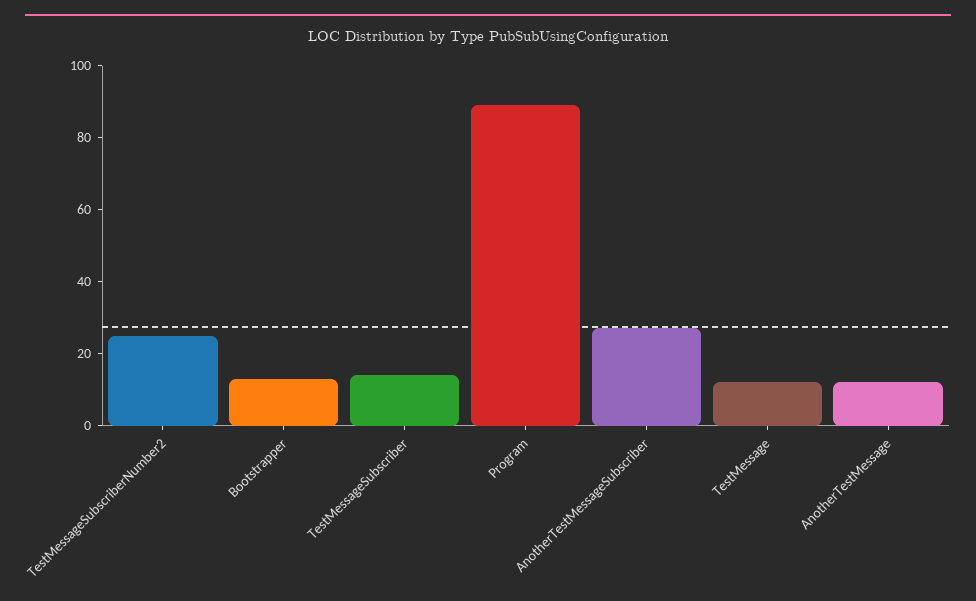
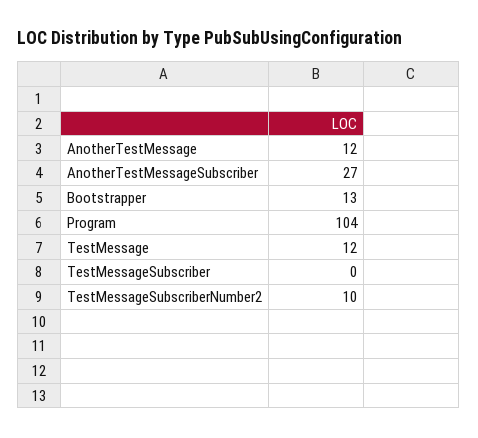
  {
-   "TestMessageSubscriberNumber2": 25,
+   "TestMessageSubscriberNumber2": 10,
    "Bootstrapper": 13,
-   "TestMessageSubscriber": 15,
+   "TestMessageSubscriber": 0,
-   "Program": 90,
+   "Program": 104,
    "AnotherTestMessageSubscriber": 27,
    "TestMessage": 12,
    "AnotherTestMessage": 12
  }

